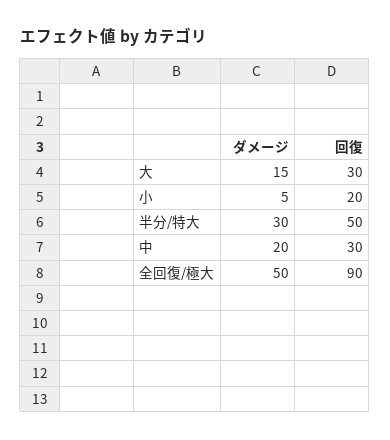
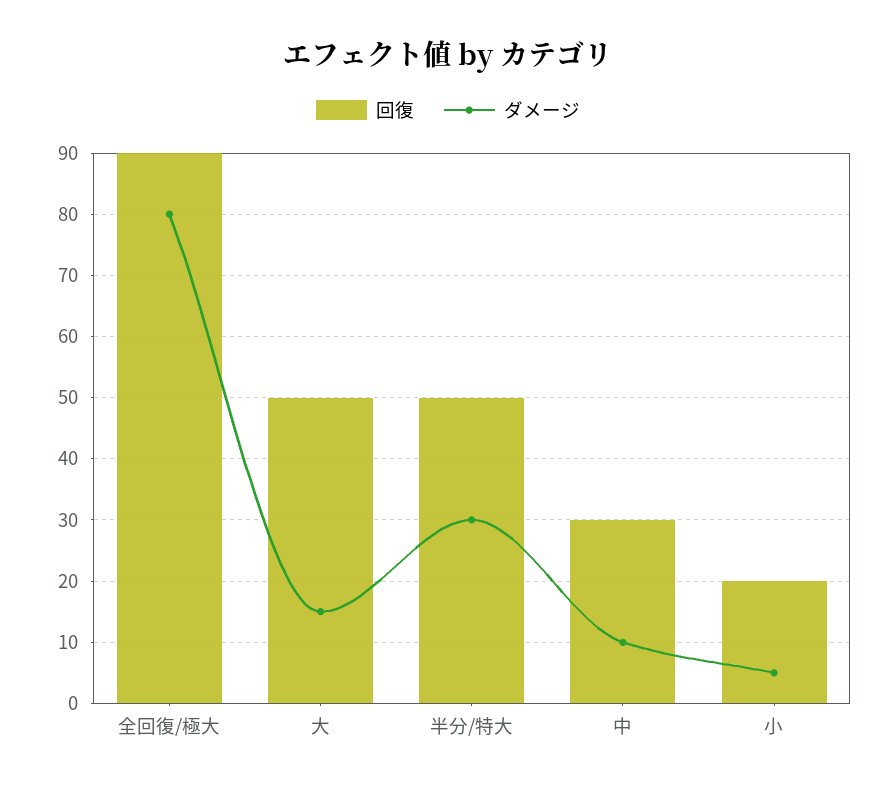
  {
    "ダメージ": {
      "大": 15,
      "小": 5,
      "半分/特大": 30,
-     "中": 20,
+     "中": 10,
-     "全回復/極大": 50
+     "全回復/極大": 80
    },
    "回復": {
-     "大": 30,
+     "大": 50,
      "小": 20,
      "半分/特大": 50,
      "中": 30,
      "全回復/極大": 90
    }
  }

